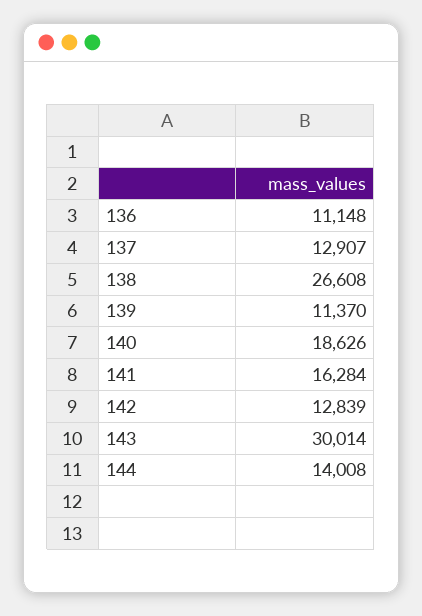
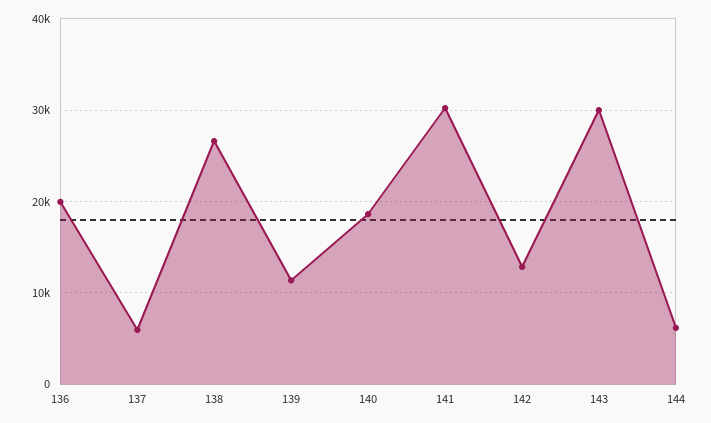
  {
-   "136": 11148,
+   "136": 20000,
-   "137": 12907,
+   "137": 6000,
    "138": 26608,
    "139": 11370,
    "140": 18626,
-   "141": 16284,
+   "141": 30000,
    "142": 12839,
    "143": 30014,
-   "144": 14008
+   "144": 6000
  }

